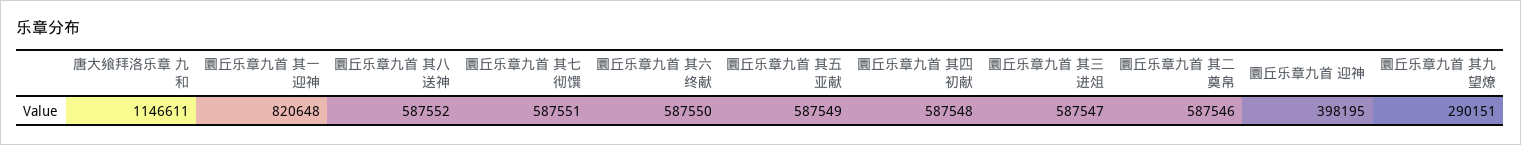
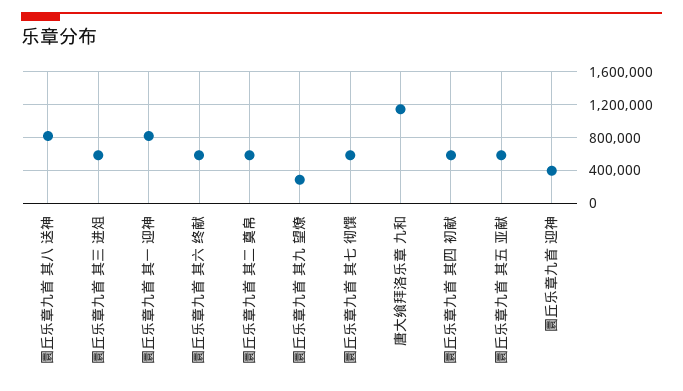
  {
    "唐大飨拜洛乐章 九和": 1146611,
    "圜丘乐章九首 其一 迎神": 820648,
-   "圜丘乐章九首 其八 送神": 587552,
+   "圜丘乐章九首 其八 送神": 800000,
    "圜丘乐章九首 其七 彻馔": 587551,
    "圜丘乐章九首 其六 终献": 587550,
    "圜丘乐章九首 其五 亚献": 587549,
    "圜丘乐章九首 其四 初献": 587548,
    "圜丘乐章九首 其三 进俎": 587547,
    "圜丘乐章九首 其二 奠帛": 587546,
    "圜丘乐章九首 迎神": 398195,
    "圜丘乐章九首 其九 望燎": 290151
  }

